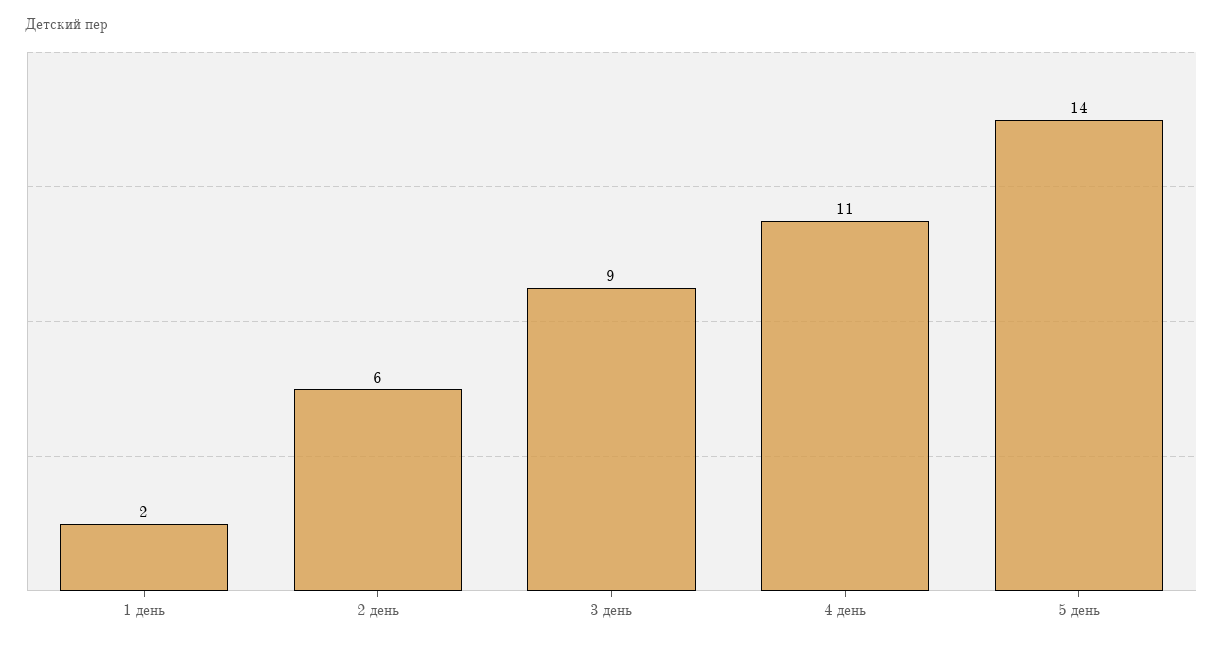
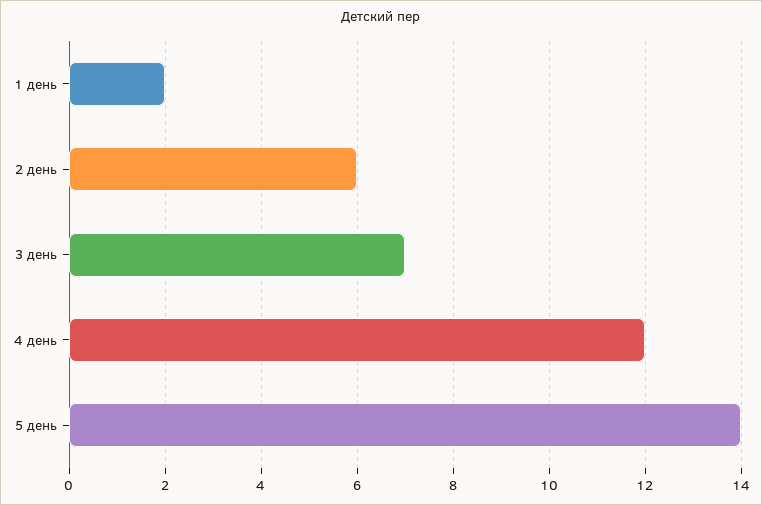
  {
    "1 день": 2,
    "2 день": 6,
-   "3 день": 9,
+   "3 день": 7,
-   "4 день": 11,
+   "4 день": 12,
    "5 день": 14
  }

